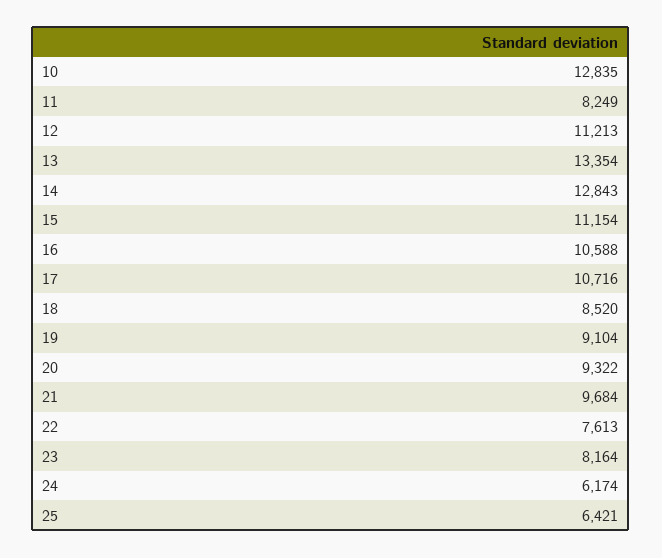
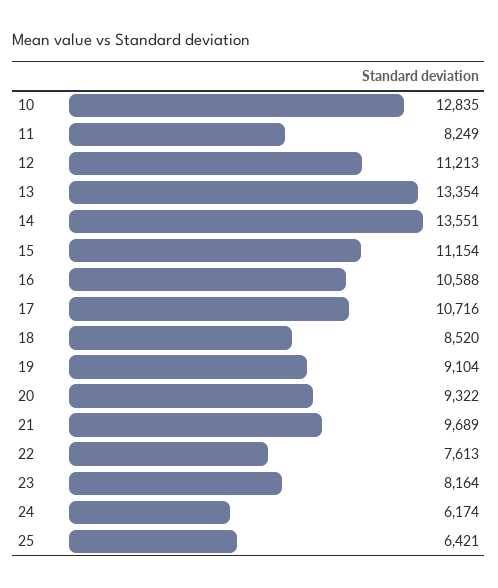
  {
    "10": 12835,
    "11": 8249,
    "12": 11213,
    "13": 13354,
-   "14": 12843,
+   "14": 13551,
    "15": 11154,
    "16": 10588,
    "17": 10716,
    "18": 8520,
    "19": 9104,
    "20": 9322,
-   "21": 9684,
+   "21": 9689,
    "22": 7613,
    "23": 8164,
    "24": 6174,
    "25": 6421
  }

